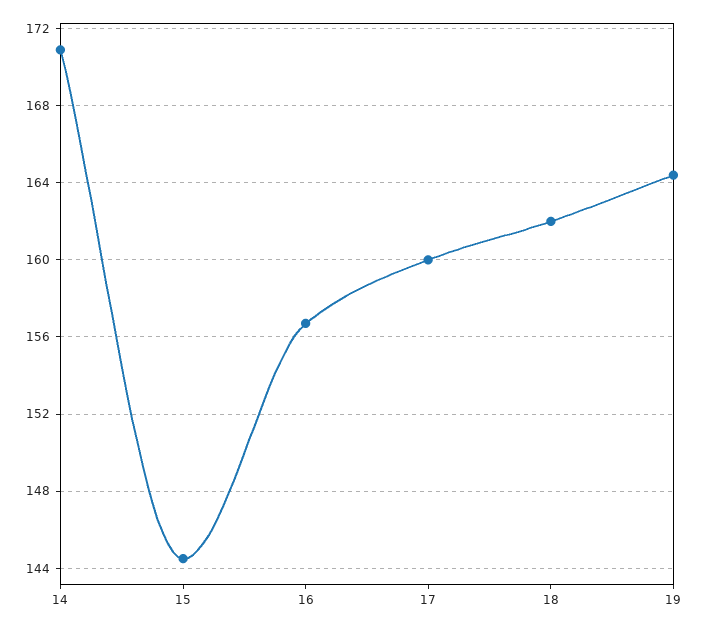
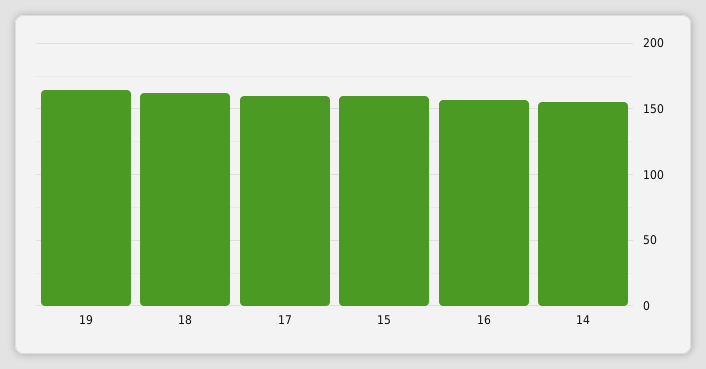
  {
-   "14": 171,
+   "14": 155,
-   "15": 144.5,
+   "15": 160,
    "16": 156.5,
    "17": 160,
    "18": 162,
    "19": 164.5
  }

